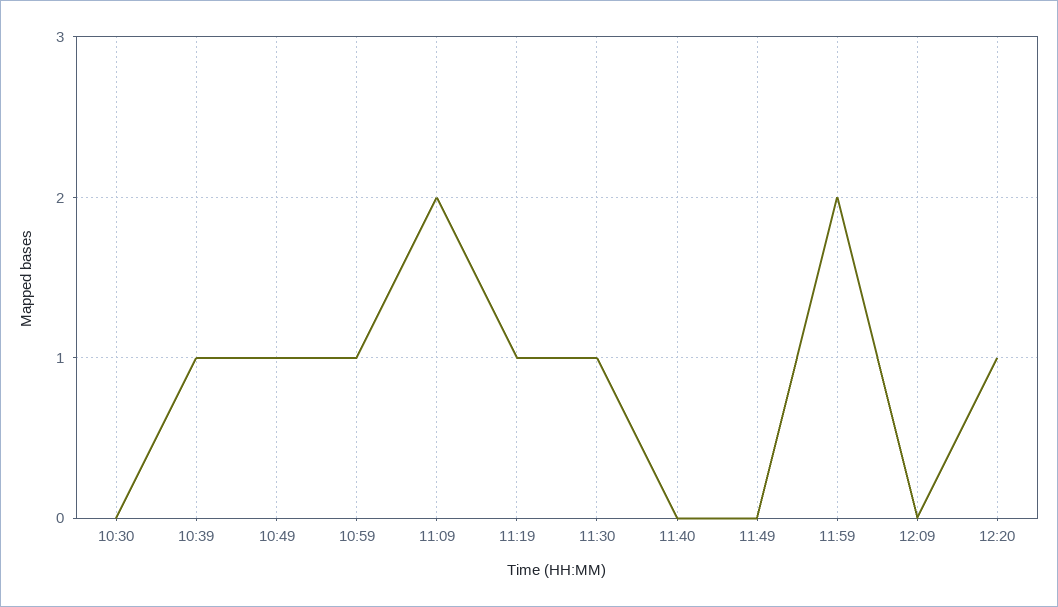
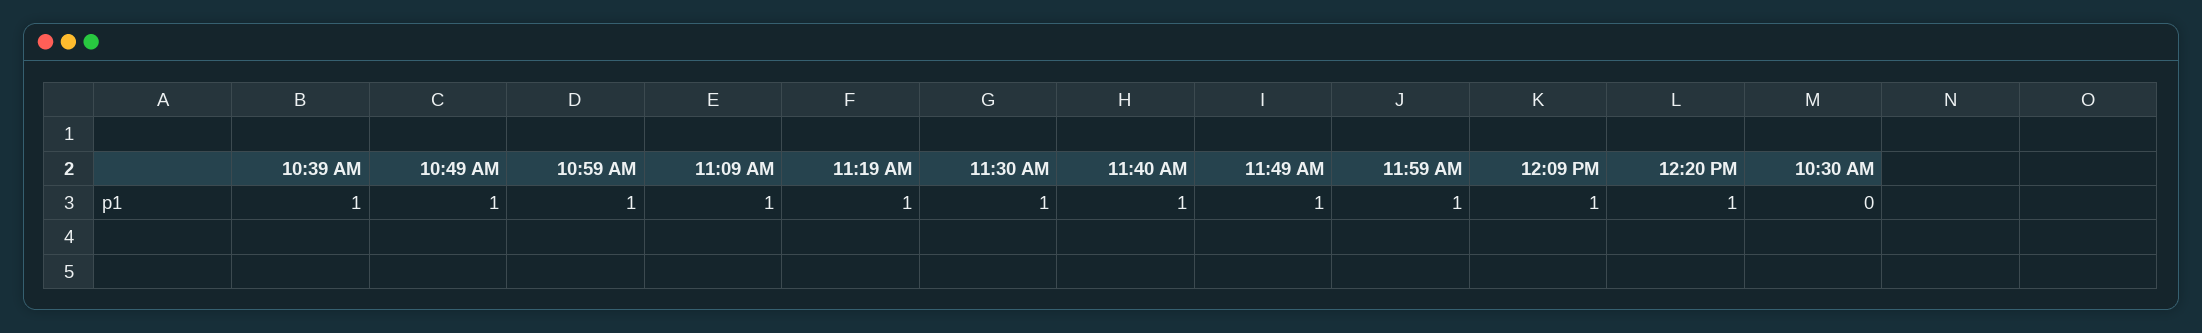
  {
    "10:30": 0,
    "10:39": 1,
    "10:49": 1,
    "10:59": 1,
-   "11:09": 2,
+   "11:09": 1,
    "11:19": 1,
    "11:30": 1,
-   "11:40": 0,
+   "11:40": 1,
-   "11:49": 0,
+   "11:49": 1,
-   "11:59": 2,
+   "11:59": 1,
-   "12:09": 0,
+   "12:09": 1,
    "12:20": 1
  }

